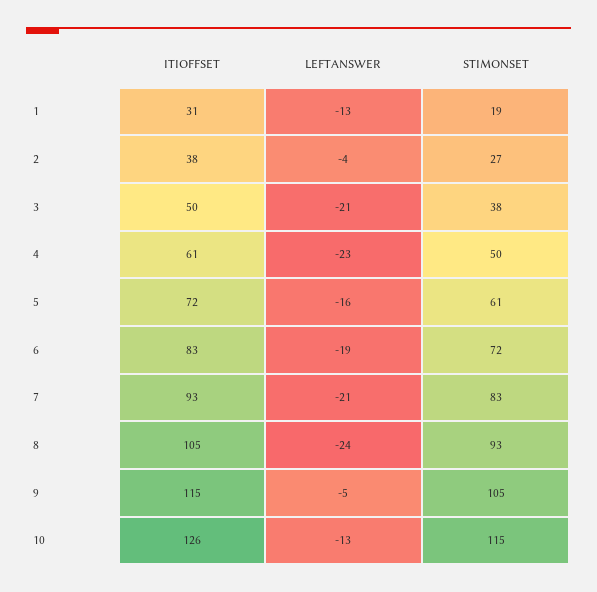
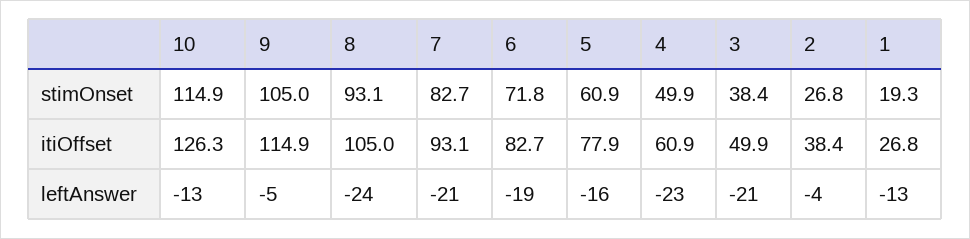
  {
    "ITIOFFSET": {
-     "1": 31,
+     "1": 26.8,
      "2": 38.4,
      "3": 49.9,
      "4": 60.9,
-     "5": 72,
+     "5": 77.9,
      "6": 82.7,
      "7": 93.1,
      "8": 105,
      "9": 114.9,
      "10": 126.3
    },
    "LEFTANSWER": {
      "1": -13,
      "2": -4,
      "3": -21,
      "4": -23,
      "5": -16,
      "6": -19,
      "7": -21,
      "8": -24,
      "9": -5,
      "10": -13
    },
    "STIMONSET": {
      "1": 19.3,
      "2": 26.8,
      "3": 38.4,
      "4": 49.9,
      "5": 60.9,
      "6": 71.8,
      "7": 82.7,
      "8": 93.1,
      "9": 105,
      "10": 114.9
    }
  }

